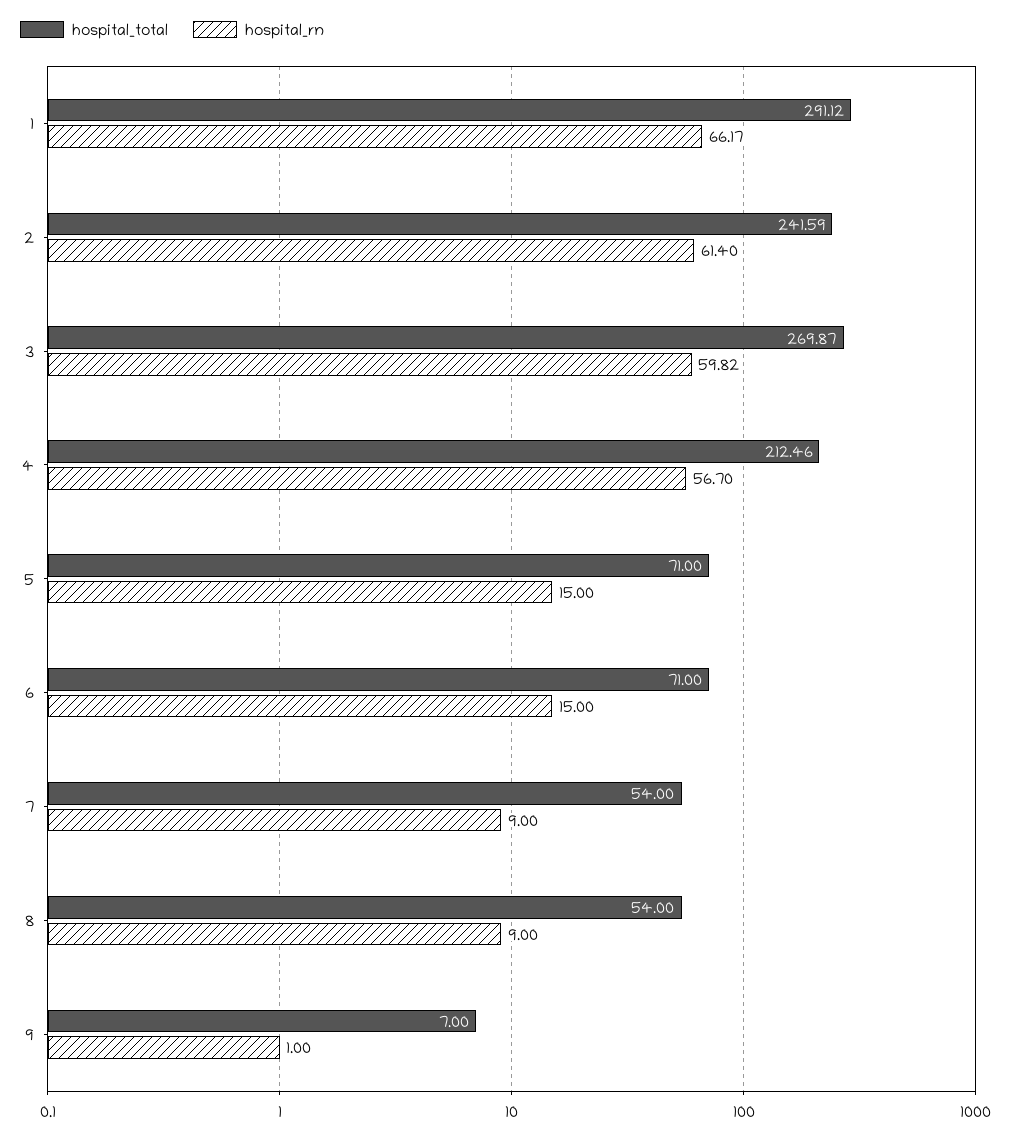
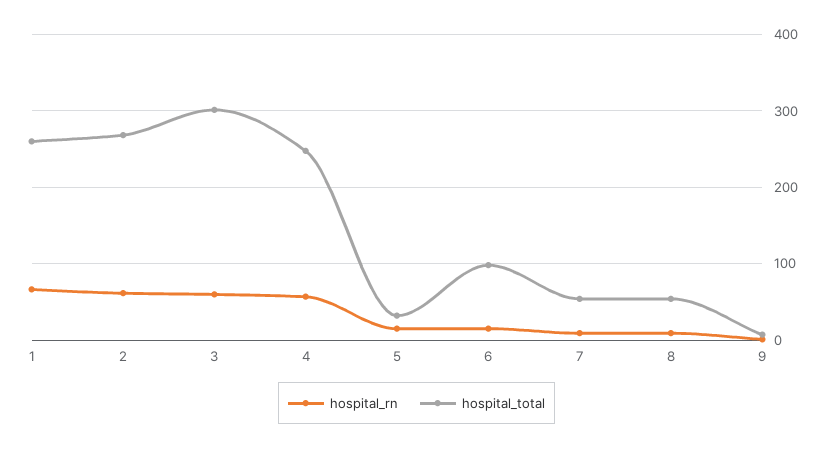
  {
    "hospital_total": {
-     "1": 291.12,
+     "1": 260,
-     "2": 241.59,
+     "2": 270,
-     "3": 269.87,
+     "3": 300,
-     "4": 212.46,
+     "4": 250,
-     "5": 71,
+     "5": 30,
-     "6": 71,
+     "6": 100,
      "7": 54,
      "8": 54,
      "9": 7
    },
    "hospital_rn": {
      "1": 66.17,
      "2": 61.4,
      "3": 59.82,
      "4": 56.7,
      "5": 15,
      "6": 15,
      "7": 9,
      "8": 9,
      "9": 1
    }
  }

